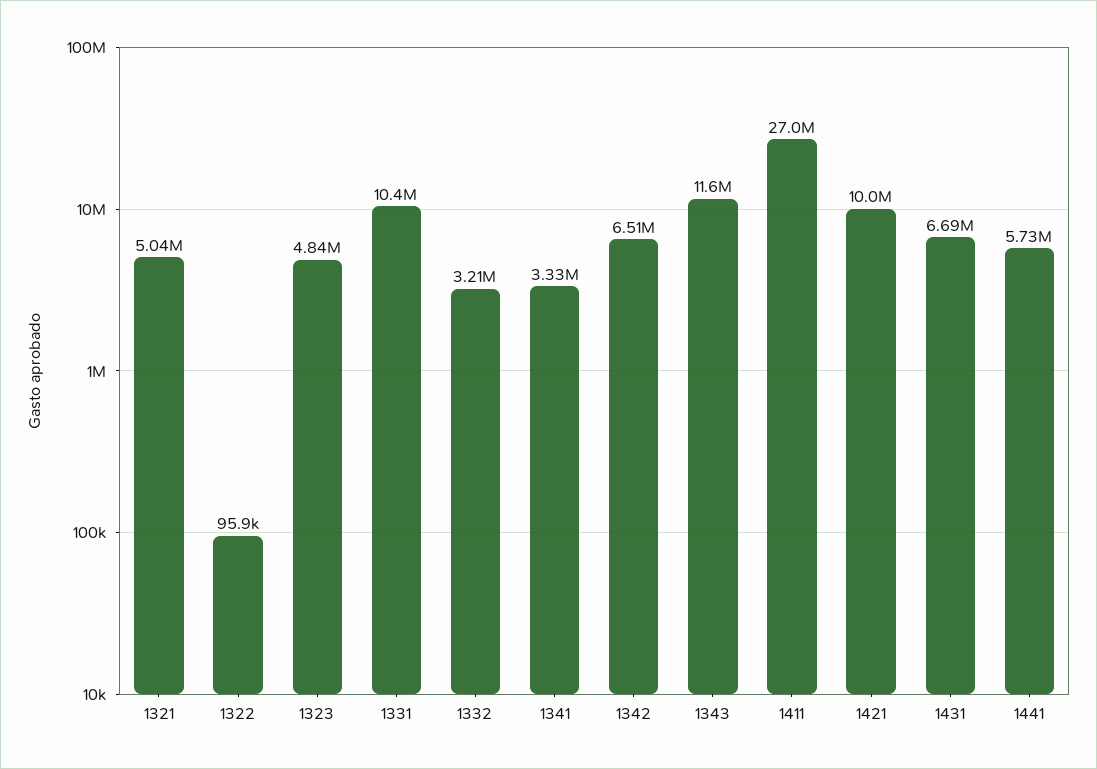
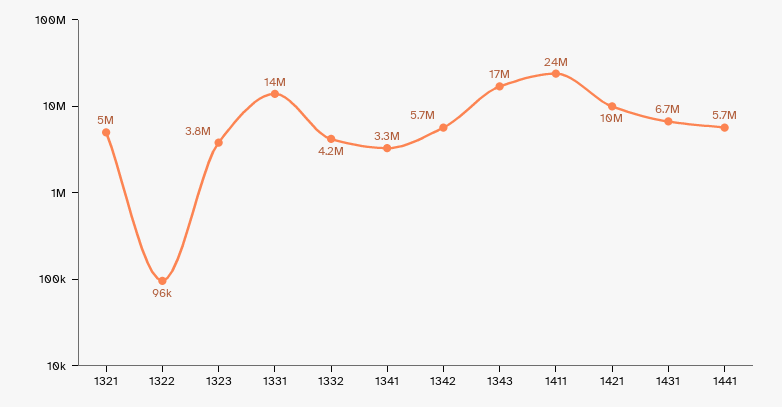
  {
    "1321": 5040000,
    "1322": 95900,
-   "1323": 4840000,
+   "1323": 3800000,
-   "1331": 10400000,
+   "1331": 14000000,
-   "1332": 3210000,
+   "1332": 4200000,
    "1341": 3330000,
-   "1342": 6510000,
+   "1342": 5700000,
-   "1343": 11600000,
+   "1343": 17000000,
-   "1411": 27000000,
+   "1411": 24000000,
    "1421": 10000000,
    "1431": 6690000,
    "1441": 5730000
  }

